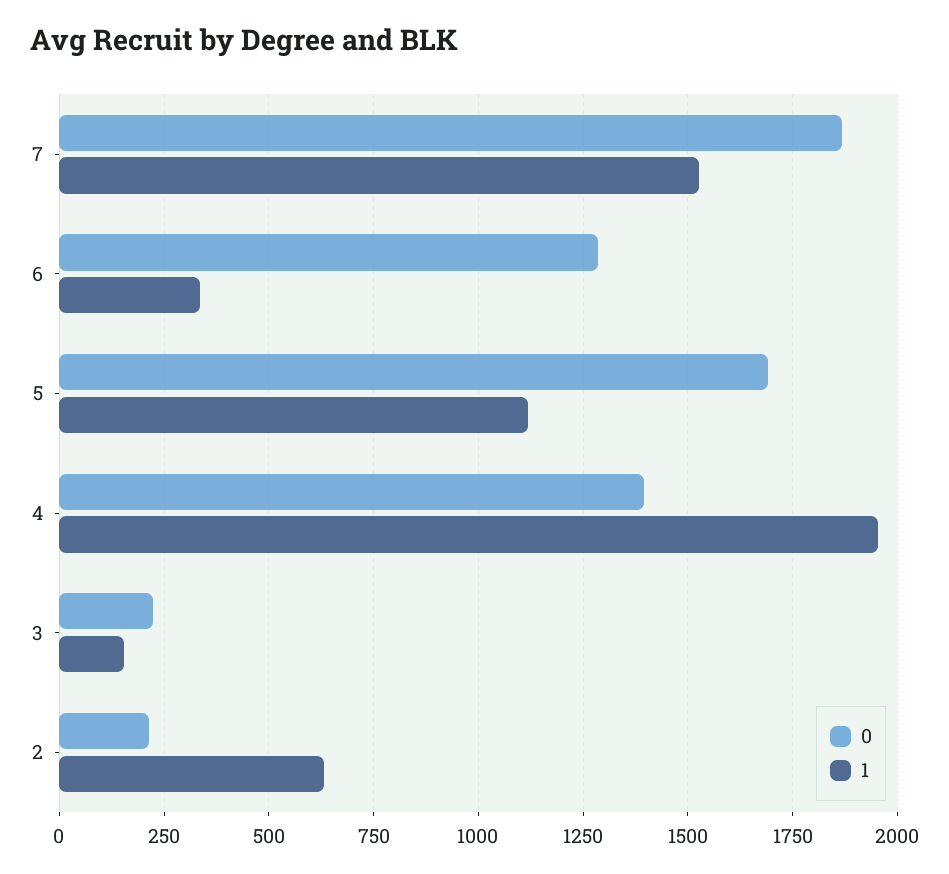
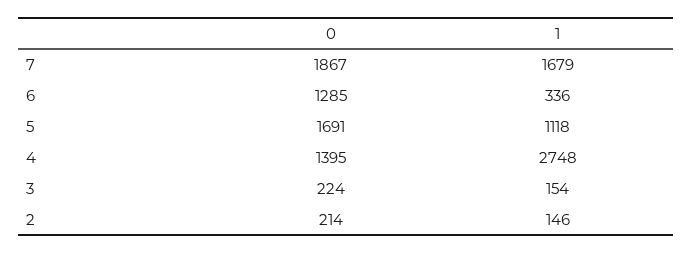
  {
    "0": {
      "7": 1867,
      "6": 1285,
      "5": 1691,
      "4": 1395,
      "3": 224,
      "2": 214
    },
    "1": {
-     "7": 1525,
+     "7": 1679,
      "6": 336,
      "5": 1118,
-     "4": 1950,
+     "4": 2748,
      "3": 154,
-     "2": 625
+     "2": 146
    }
  }

